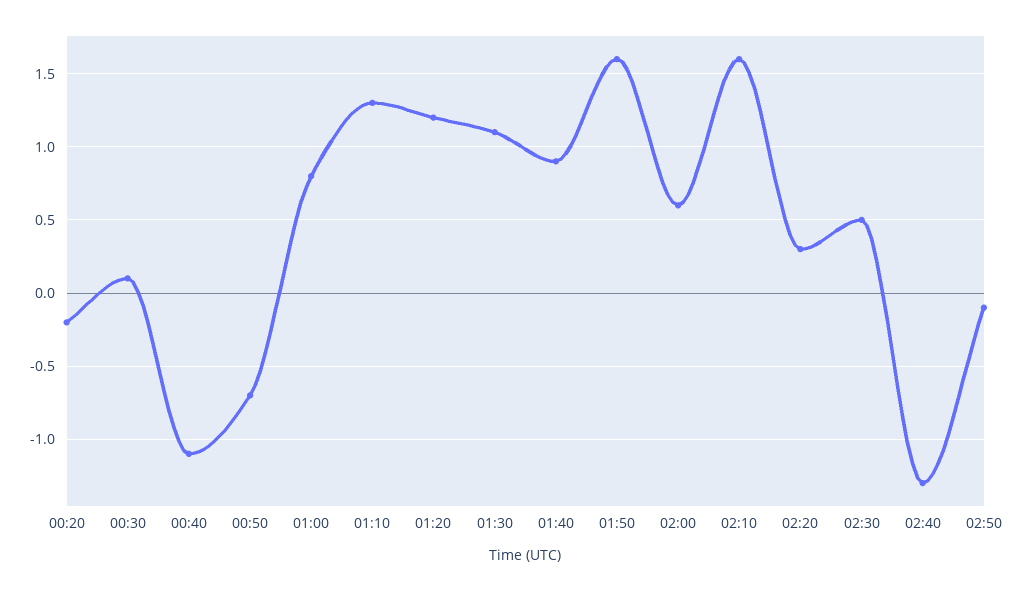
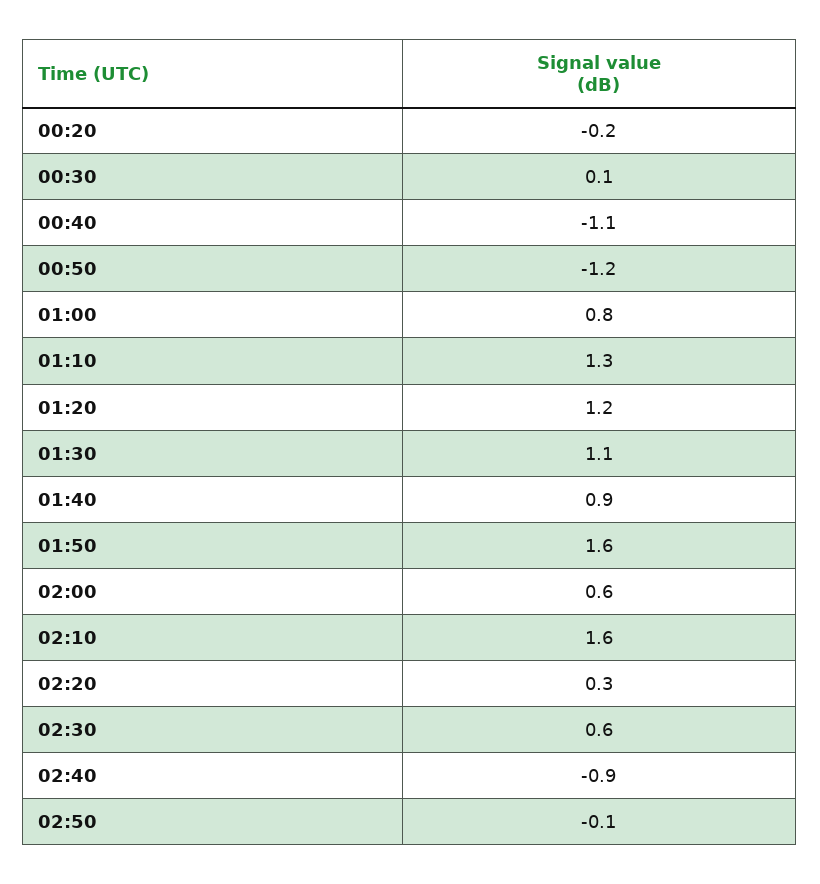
  {
    "00:20": -0.2,
    "00:30": 0.1,
    "00:40": -1.1,
-   "00:50": -0.7,
+   "00:50": -1.2,
    "01:00": 0.8,
    "01:10": 1.3,
    "01:20": 1.2,
    "01:30": 1.1,
    "01:40": 0.9,
    "01:50": 1.6,
    "02:00": 0.6,
    "02:10": 1.6,
    "02:20": 0.3,
-   "02:30": 0.5,
+   "02:30": 0.6,
-   "02:40": -1.3,
+   "02:40": -0.9,
    "02:50": -0.1
  }

